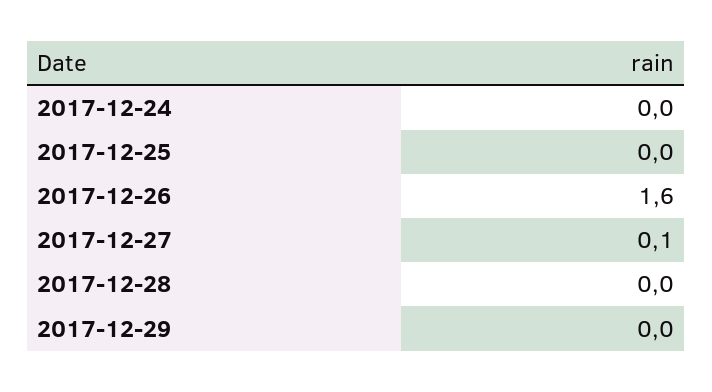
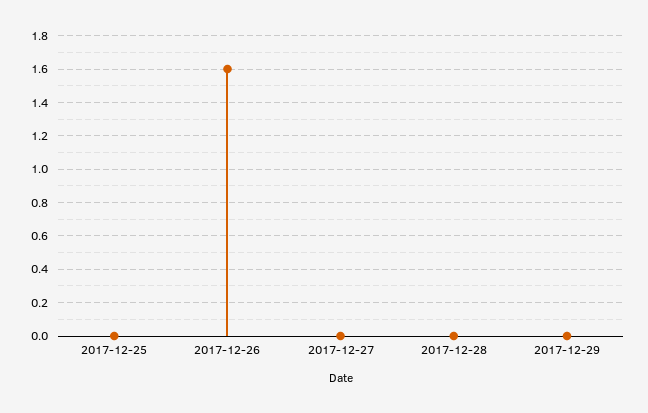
  {
-   "2017-12-24": 0,
    "2017-12-25": 0,
    "2017-12-26": 1.6,
-   "2017-12-27": 0.1,
+   "2017-12-27": 0,
    "2017-12-28": 0,
    "2017-12-29": 0
  }

